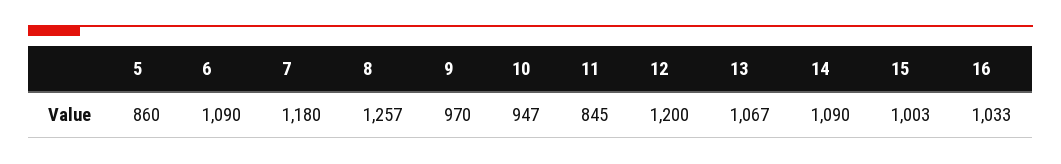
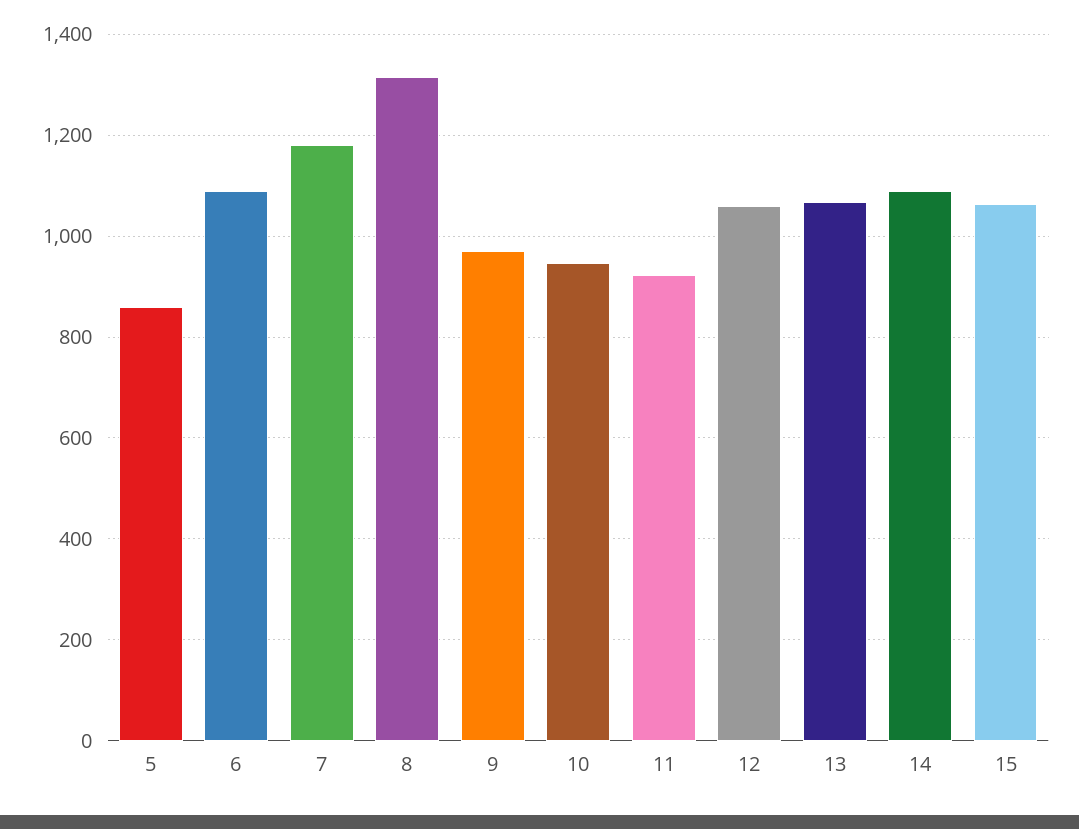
  {
    "5": 860,
    "6": 1090,
    "7": 1180,
-   "8": 1257,
+   "8": 1320,
    "9": 970,
    "10": 947,
-   "11": 845,
+   "11": 920,
-   "12": 1200,
+   "12": 1060,
    "13": 1067,
    "14": 1090,
-   "15": 1003,
+   "15": 1060
-   "16": 1033
  }

